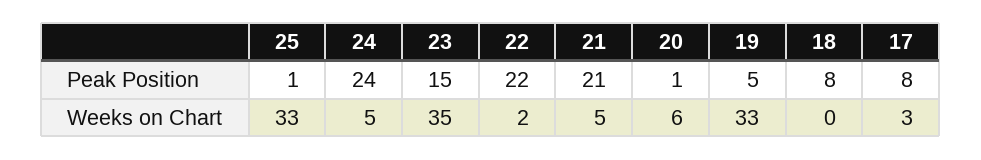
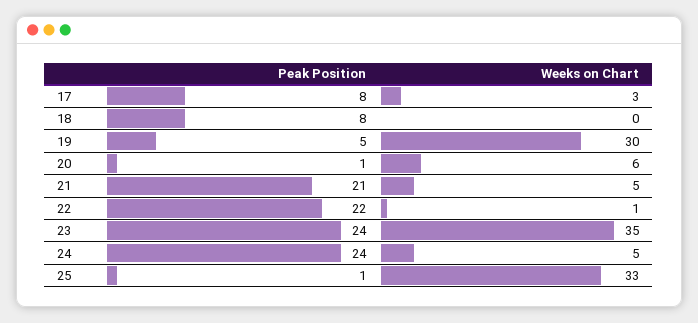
  {
    "25": {
      "Peak Position": 1,
      "Weeks on Chart": 33
    },
    "24": {
      "Peak Position": 24,
      "Weeks on Chart": 5
    },
    "23": {
-     "Peak Position": 15,
+     "Peak Position": 24,
      "Weeks on Chart": 35
    },
    "22": {
      "Peak Position": 22,
-     "Weeks on Chart": 2
+     "Weeks on Chart": 1
    },
    "21": {
      "Peak Position": 21,
      "Weeks on Chart": 5
    },
    "20": {
      "Peak Position": 1,
      "Weeks on Chart": 6
    },
    "19": {
      "Peak Position": 5,
-     "Weeks on Chart": 33
+     "Weeks on Chart": 30
    },
    "18": {
      "Peak Position": 8,
      "Weeks on Chart": 0
    },
    "17": {
      "Peak Position": 8,
      "Weeks on Chart": 3
    }
  }

